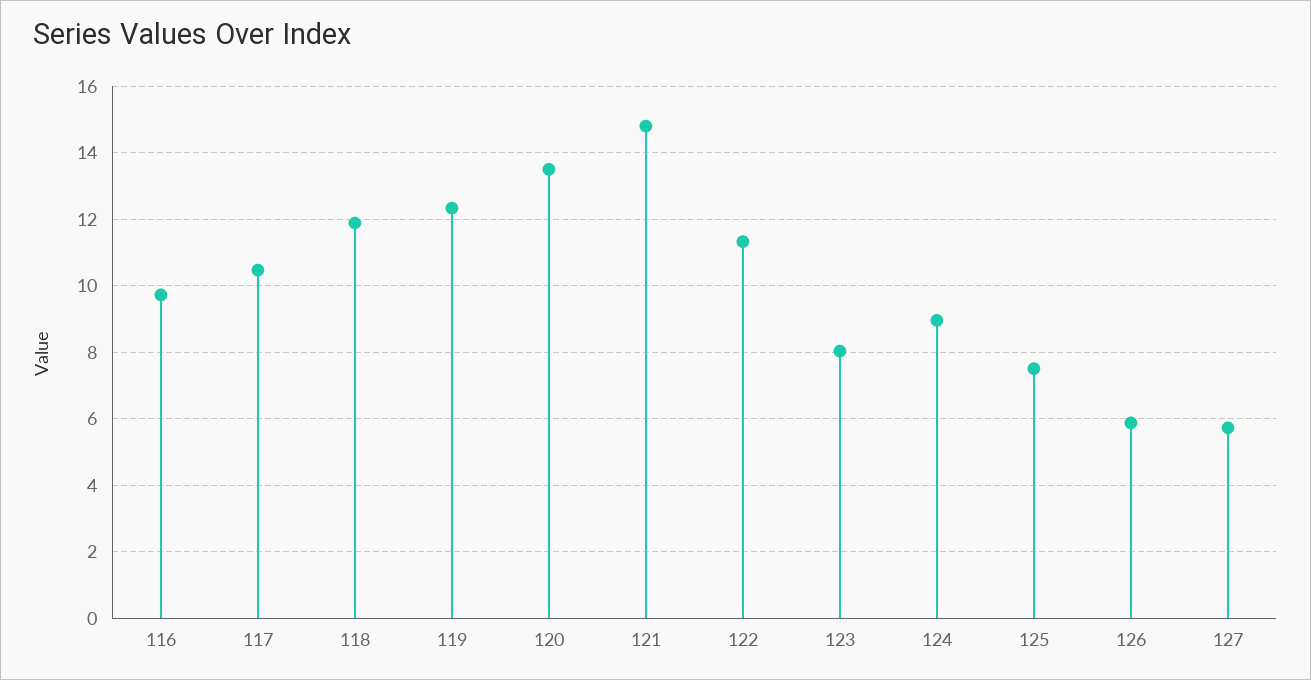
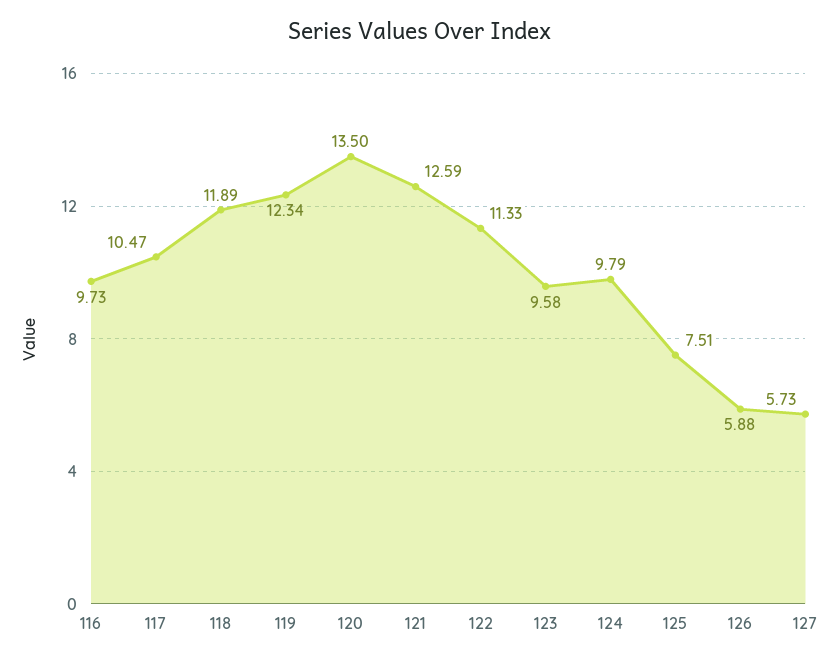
  {
    "116": 9.73,
    "117": 10.47,
    "118": 11.89,
    "119": 12.34,
    "120": 13.5,
-   "121": 14.8,
+   "121": 12.59,
    "122": 11.33,
-   "123": 8,
+   "123": 9.58,
-   "124": 9,
+   "124": 9.79,
    "125": 7.51,
    "126": 5.88,
    "127": 5.73
  }

